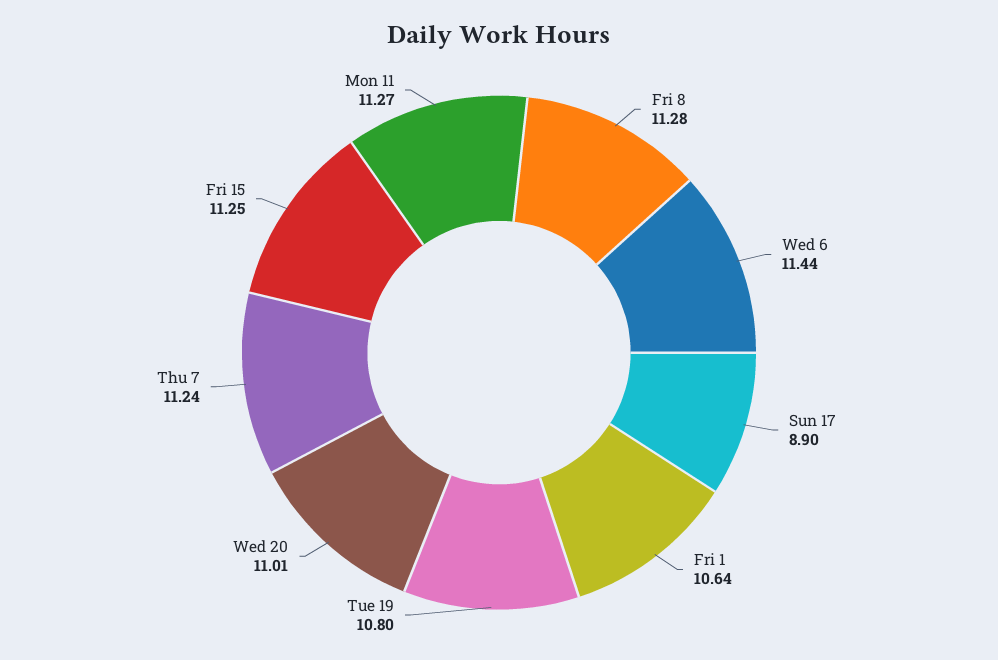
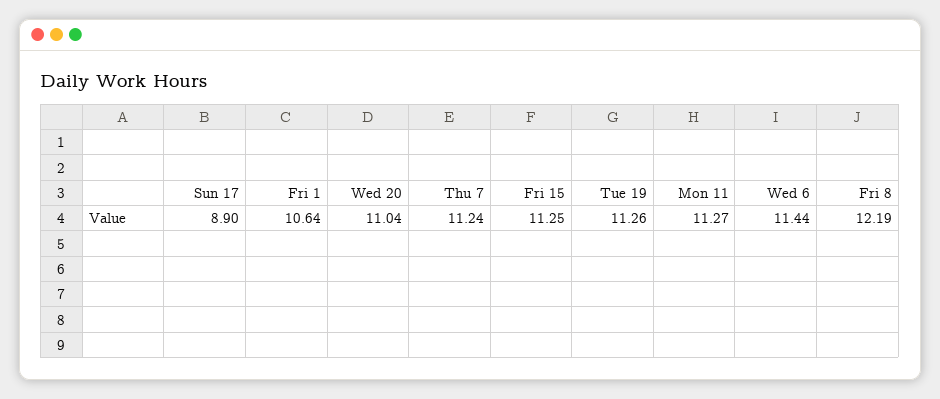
  {
-   "Fri 8": 11.28,
+   "Fri 8": 12.19,
    "Wed 6": 11.44,
    "Sun 17": 8.9,
    "Fri 1": 10.64,
-   "Tue 19": 10.8,
+   "Tue 19": 11.26,
-   "Wed 20": 11.01,
+   "Wed 20": 11.04,
    "Thu 7": 11.24,
    "Fri 15": 11.25,
    "Mon 11": 11.27
  }

